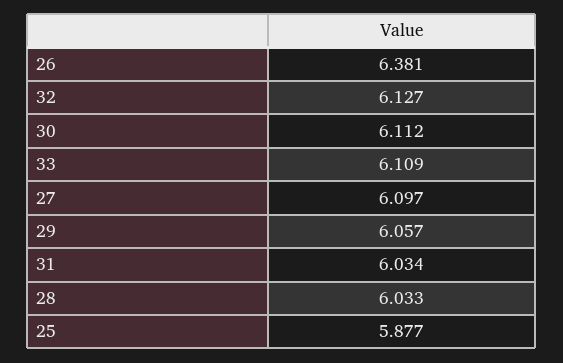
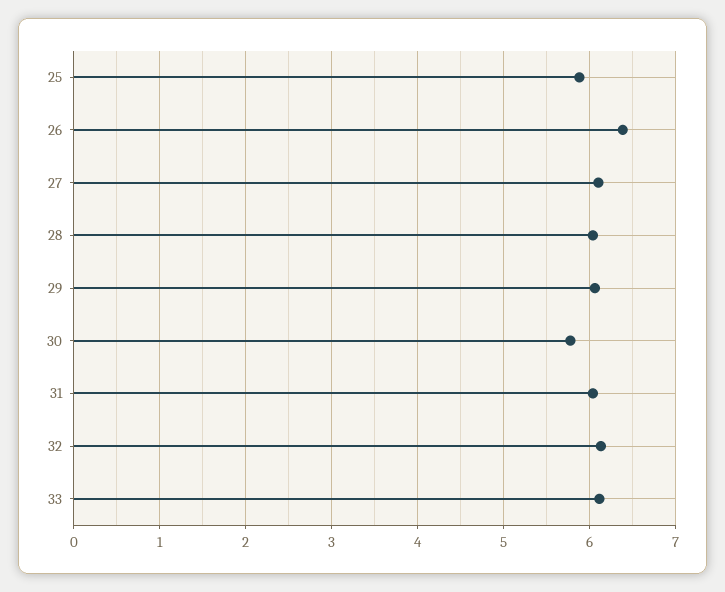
  {
    "26": 6.381,
    "32": 6.127,
-   "30": 6.112,
+   "30": 5.8,
    "33": 6.109,
    "27": 6.097,
    "29": 6.057,
    "31": 6.034,
    "28": 6.033,
    "25": 5.877
  }

